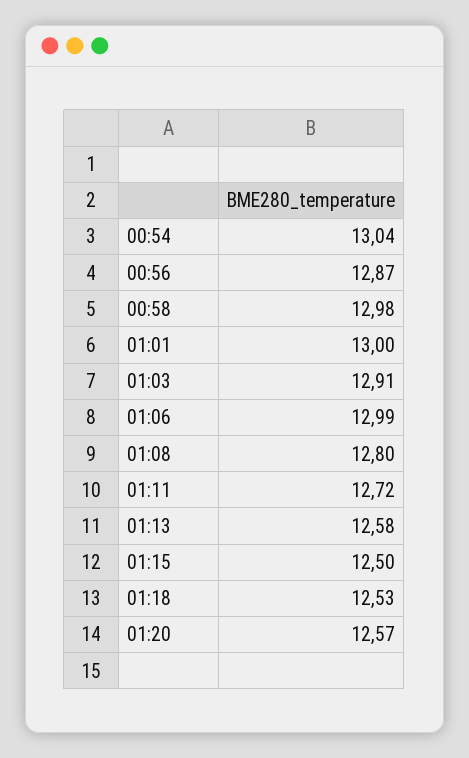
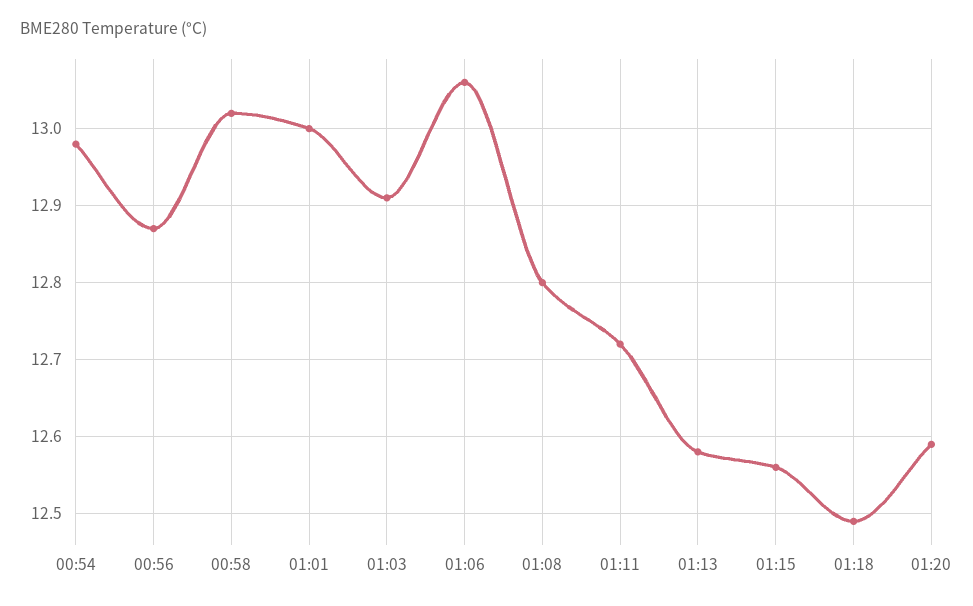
  {
-   "00:54": 13.04,
+   "00:54": 12.98,
    "00:56": 12.87,
-   "00:58": 12.98,
+   "00:58": 13.02,
    "01:01": 13,
    "01:03": 12.91,
-   "01:06": 12.99,
+   "01:06": 13.06,
    "01:08": 12.8,
    "01:11": 12.72,
    "01:13": 12.58,
-   "01:15": 12.5,
+   "01:15": 12.56,
-   "01:18": 12.53,
+   "01:18": 12.49,
-   "01:20": 12.57
+   "01:20": 12.59
  }

